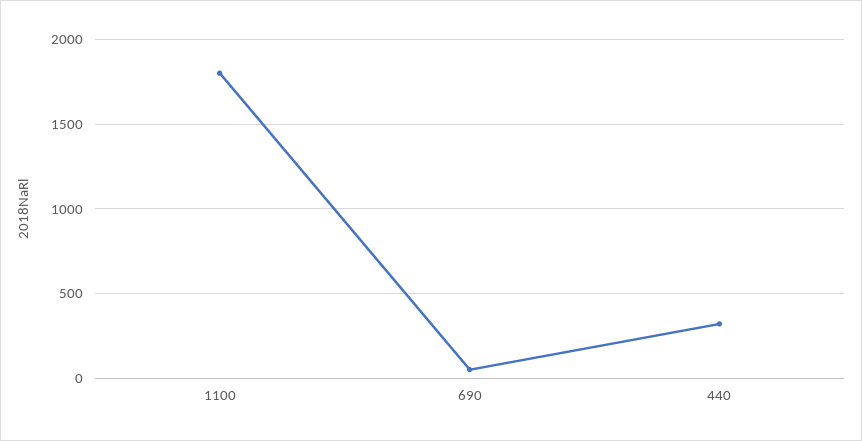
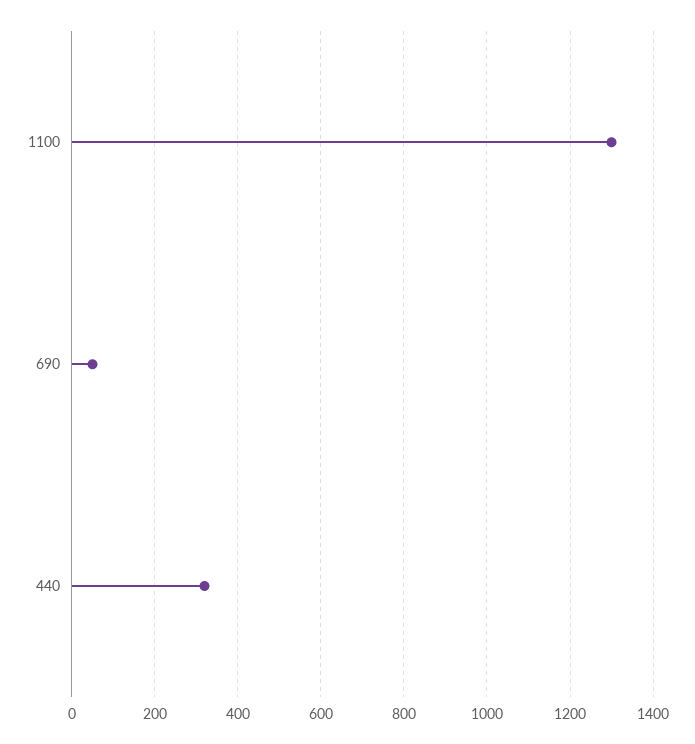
  {
-   "1100": 1800,
+   "1100": 1300,
    "690": 60,
    "440": 320
  }

